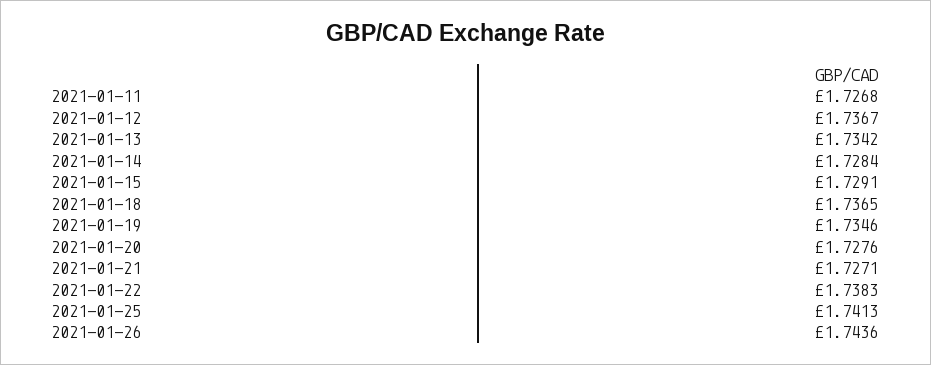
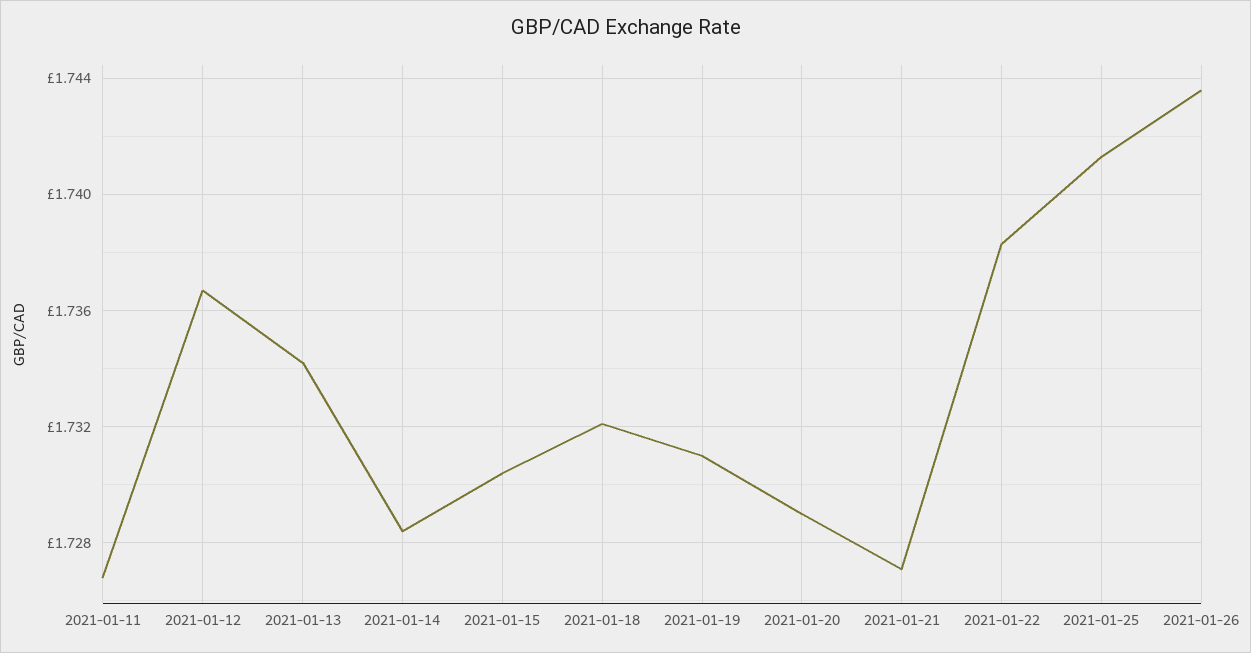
  {
    "2021-01-11": 1.7268,
    "2021-01-12": 1.7367,
    "2021-01-13": 1.7342,
    "2021-01-14": 1.7284,
-   "2021-01-15": 1.7291,
+   "2021-01-15": 1.7305,
-   "2021-01-18": 1.7365,
+   "2021-01-18": 1.732,
-   "2021-01-19": 1.7346,
+   "2021-01-19": 1.731,
-   "2021-01-20": 1.7276,
+   "2021-01-20": 1.729,
    "2021-01-21": 1.7271,
    "2021-01-22": 1.7383,
    "2021-01-25": 1.7413,
    "2021-01-26": 1.7436
  }

